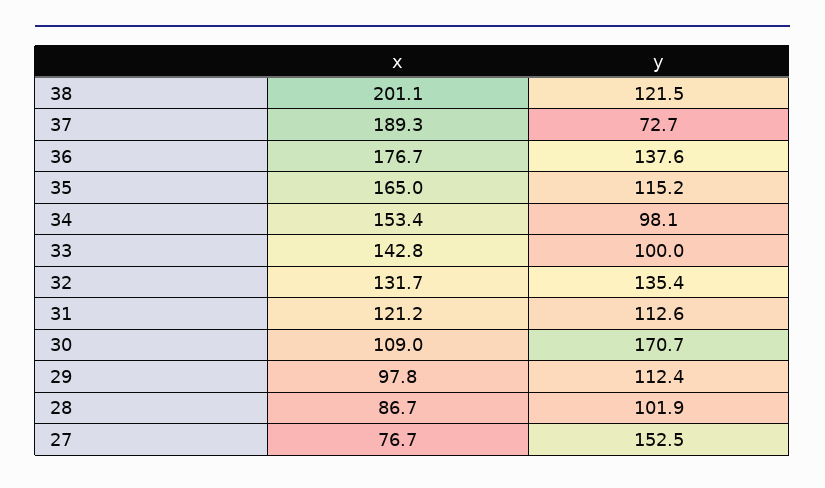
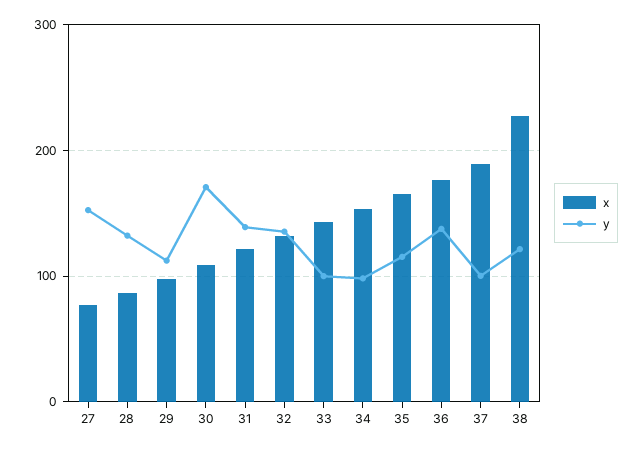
  {
    "x": {
-     "38": 201.1,
+     "38": 230,
      "37": 189.3,
      "36": 176.7,
      "35": 165,
      "34": 153.4,
      "33": 142.8,
      "32": 131.7,
      "31": 121.2,
      "30": 109,
      "29": 97.8,
      "28": 86.7,
      "27": 76.7
    },
    "y": {
      "38": 121.5,
-     "37": 72.7,
+     "37": 100,
      "36": 137.6,
      "35": 115.2,
      "34": 98.1,
      "33": 100,
      "32": 135.4,
-     "31": 112.6,
+     "31": 140,
      "30": 170.7,
      "29": 112.4,
-     "28": 101.9,
+     "28": 130,
      "27": 152.5
    }
  }

